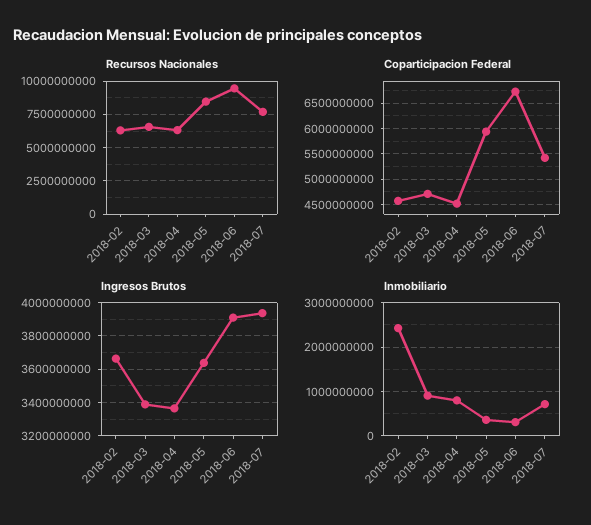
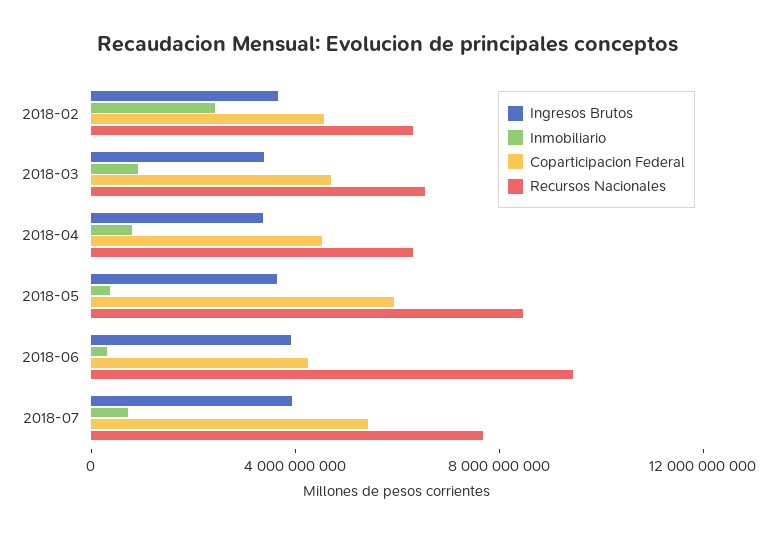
  {
    "Recursos Nacionales": {
      "2018-02": 6500000000,
      "2018-03": 6500000000,
      "2018-04": 6500000000,
      "2018-05": 8500000000,
      "2018-06": 9500000000,
      "2018-07": 7500000000
    },
    "Coparticipacion Federal": {
      "2018-02": 4500000000,
      "2018-03": 4750000000,
      "2018-04": 4500000000,
      "2018-05": 6000000000,
-     "2018-06": 6750000000,
+     "2018-06": 4000000000,
      "2018-07": 5500000000
    },
    "Ingresos Brutos": {
      "2018-02": 3650000000,
      "2018-03": 3400000000,
      "2018-04": 3350000000,
      "2018-05": 3650000000,
      "2018-06": 3900000000,
      "2018-07": 3950000000
    },
    "Inmobiliario": {
      "2018-02": 2400000000,
      "2018-03": 1000000000,
      "2018-04": 800000000,
      "2018-05": 400000000,
      "2018-06": 400000000,
      "2018-07": 800000000
    }
  }

